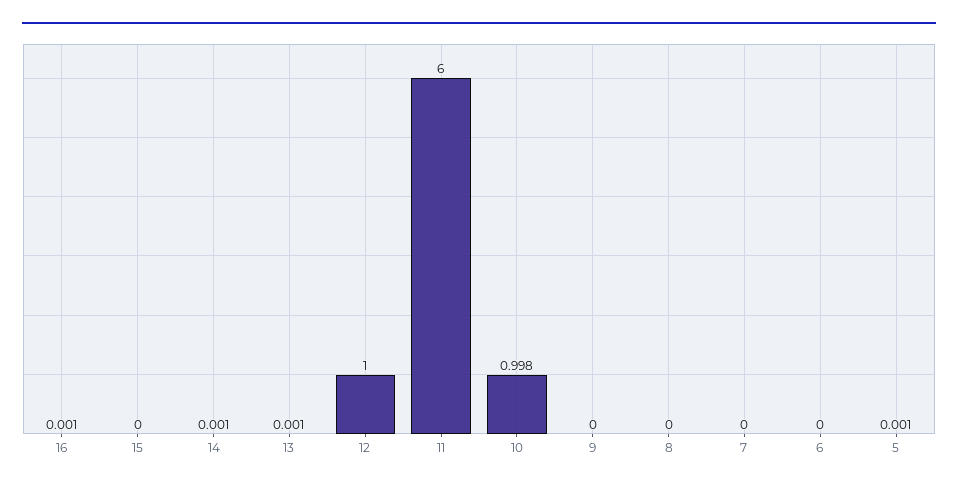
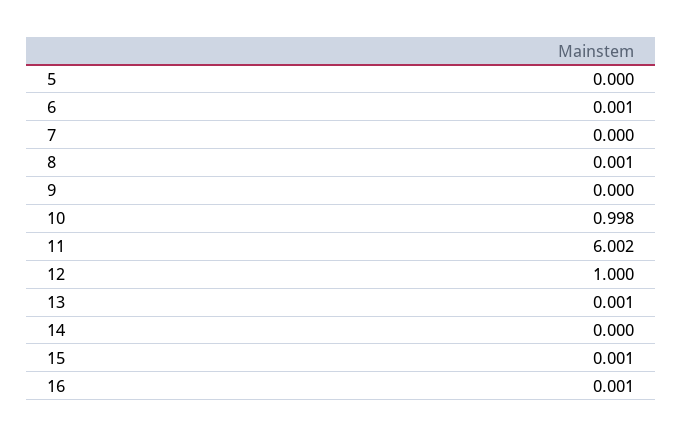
  {
    "16": 0.001,
-   "15": 0,
+   "15": 0.001,
-   "14": 0.001,
+   "14": 0,
    "13": 0.001,
    "12": 1,
-   "11": 6,
+   "11": 6.002,
    "10": 0.998,
    "9": 0,
-   "8": 0,
+   "8": 0.001,
    "7": 0,
-   "6": 0,
+   "6": 0.001,
-   "5": 0.001
+   "5": 0
  }

